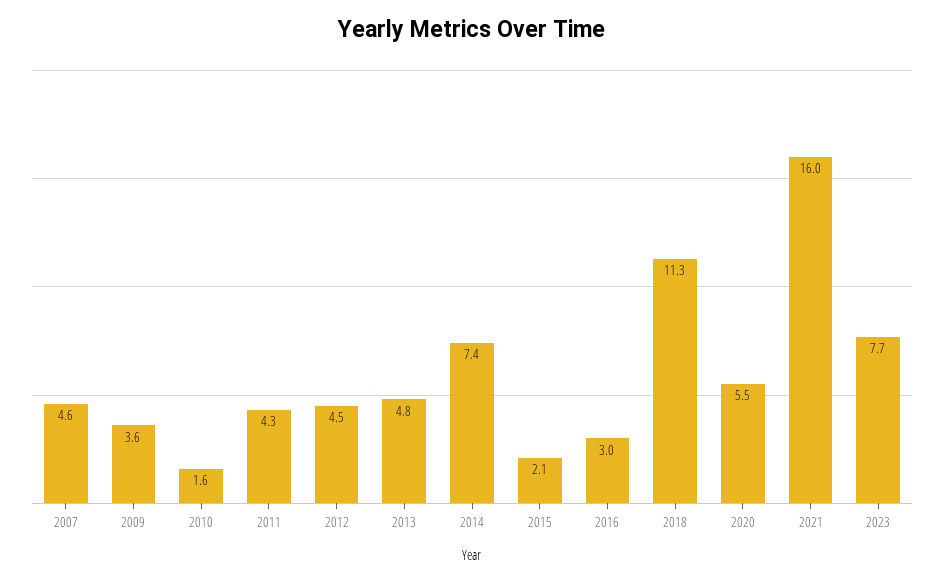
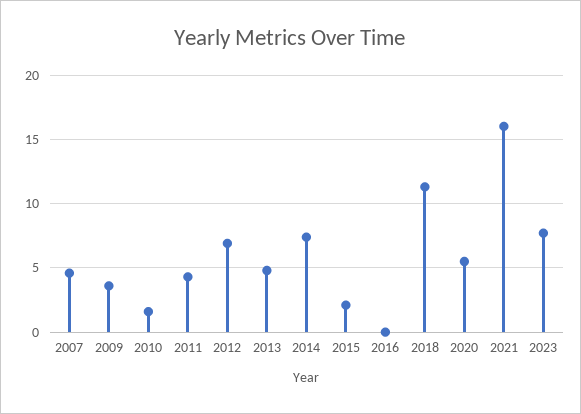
  {
    "2007": 4.6,
    "2009": 3.6,
    "2010": 1.6,
    "2011": 4.3,
-   "2012": 4.5,
+   "2012": 7,
    "2013": 4.8,
    "2014": 7.4,
    "2015": 2.1,
-   "2016": 3,
+   "2016": 0,
    "2018": 11.3,
    "2020": 5.5,
    "2021": 16,
    "2023": 7.7
  }

